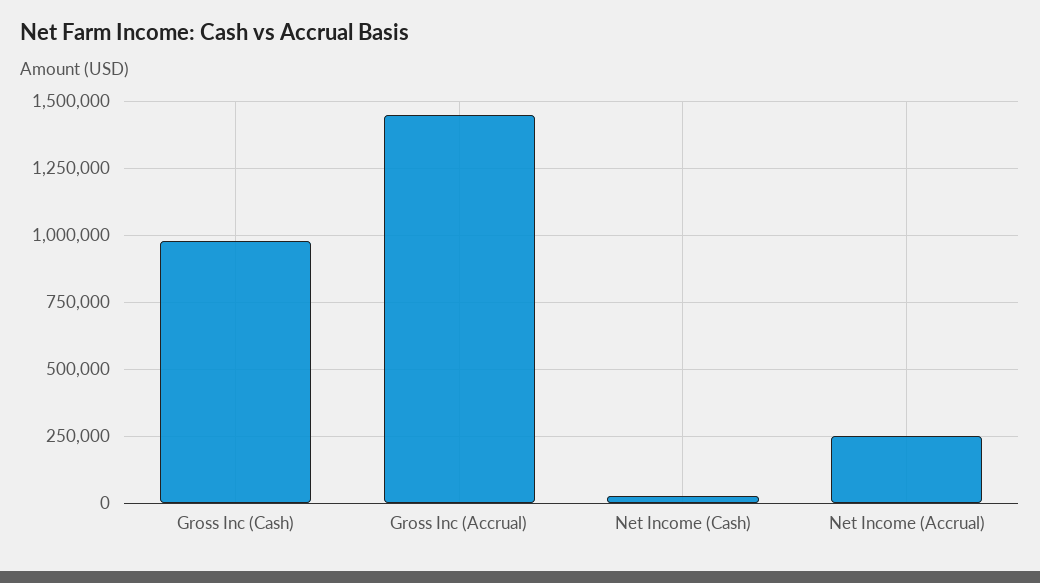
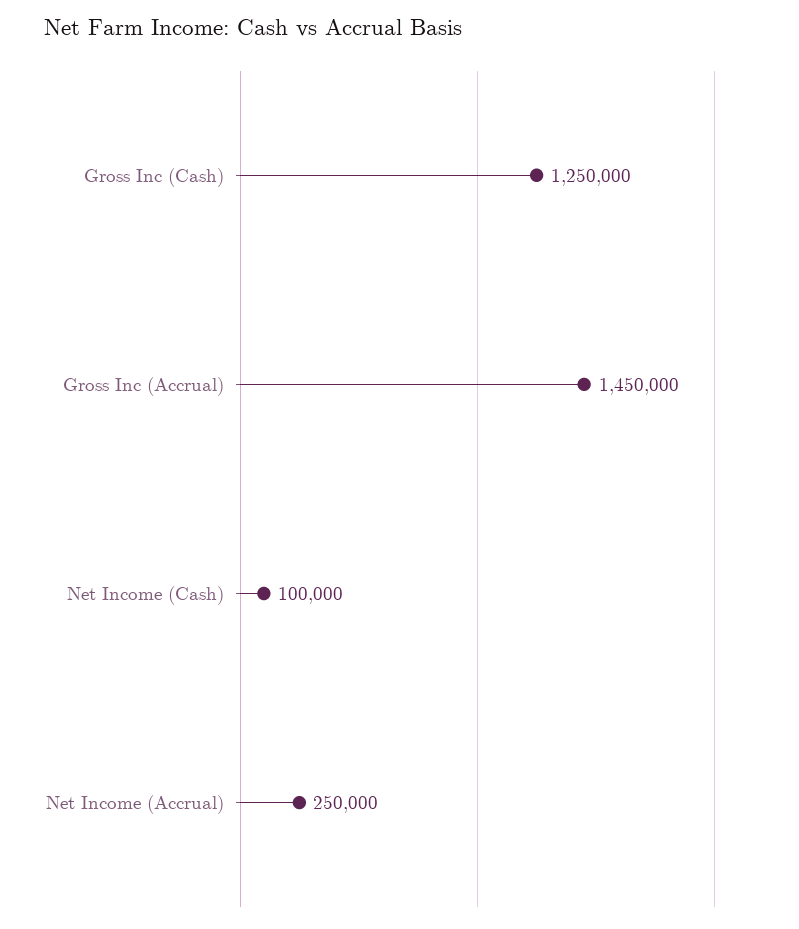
  {
-   "Gross Inc (Cash)": 975000,
+   "Gross Inc (Cash)": 1250000,
    "Gross Inc (Accrual)": 1450000,
-   "Net Income (Cash)": 25000,
+   "Net Income (Cash)": 100000,
    "Net Income (Accrual)": 250000
  }

